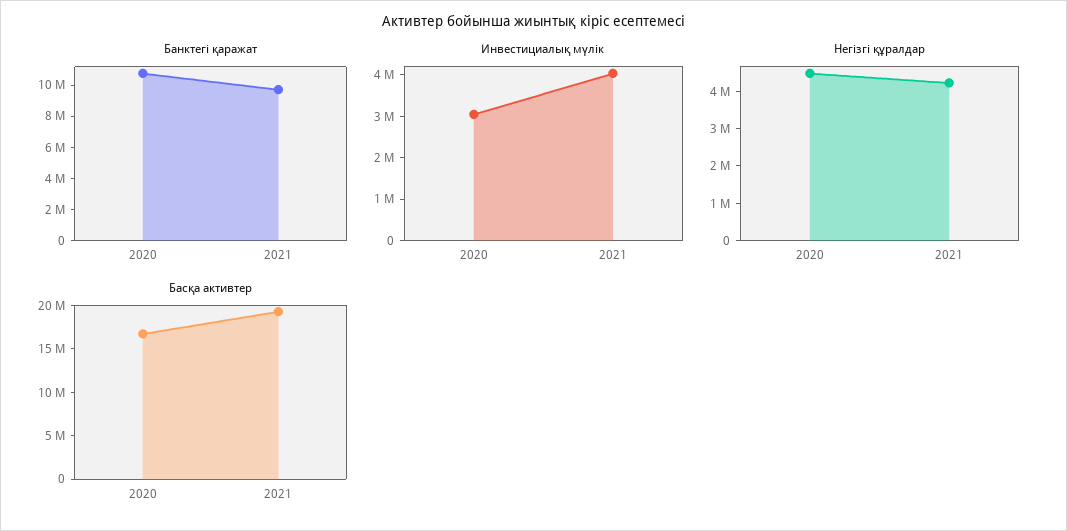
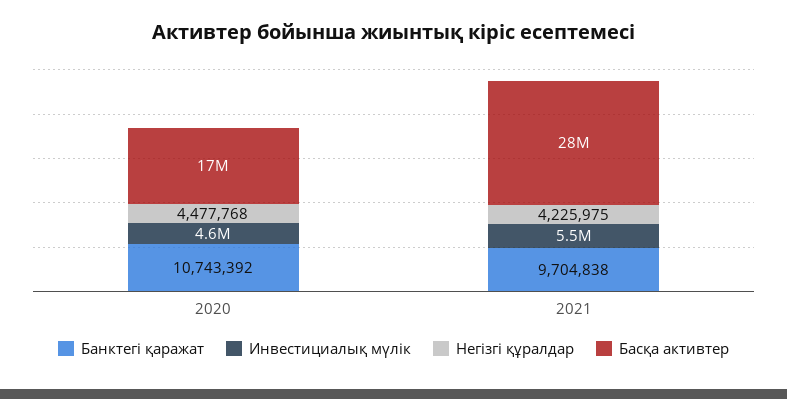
  {
    "Банктегі қаражат": {
      "2020": 10743392,
      "2021": 9704838
    },
    "Инвестициалық мүлік": {
-     "2020": 3000000,
+     "2020": 4600000,
-     "2021": 4000000
+     "2021": 5500000
    },
    "Негізгі құралдар": {
      "2020": 4477768,
      "2021": 4225975
    },
    "Басқа активтер": {
      "2020": 17000000,
-     "2021": 19000000
+     "2021": 28000000
    }
  }

